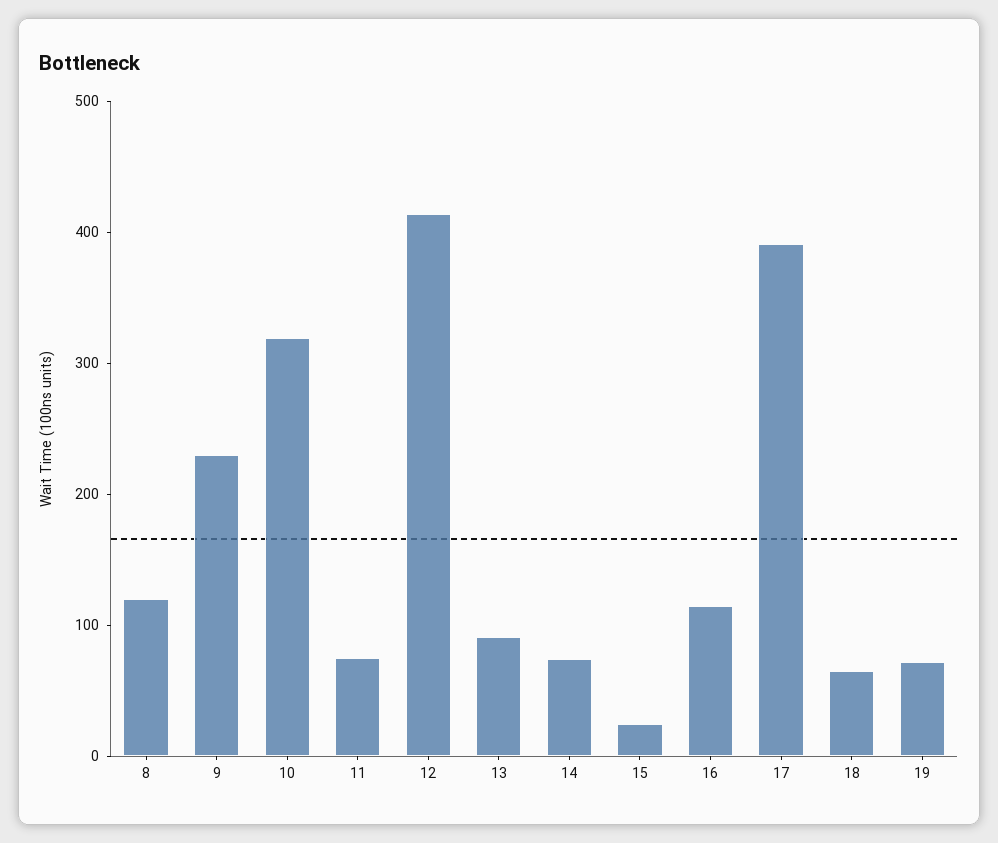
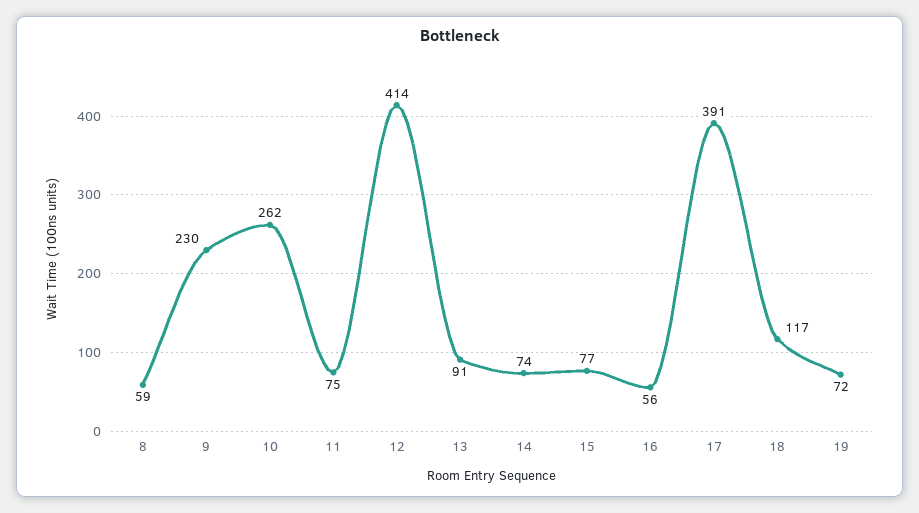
  {
-   "8": 120,
+   "8": 59,
    "9": 230,
-   "10": 320,
+   "10": 262,
    "11": 75,
    "12": 414,
    "13": 91,
    "14": 74,
-   "15": 20,
+   "15": 77,
-   "16": 120,
+   "16": 56,
    "17": 391,
-   "18": 60,
+   "18": 117,
    "19": 72
  }

